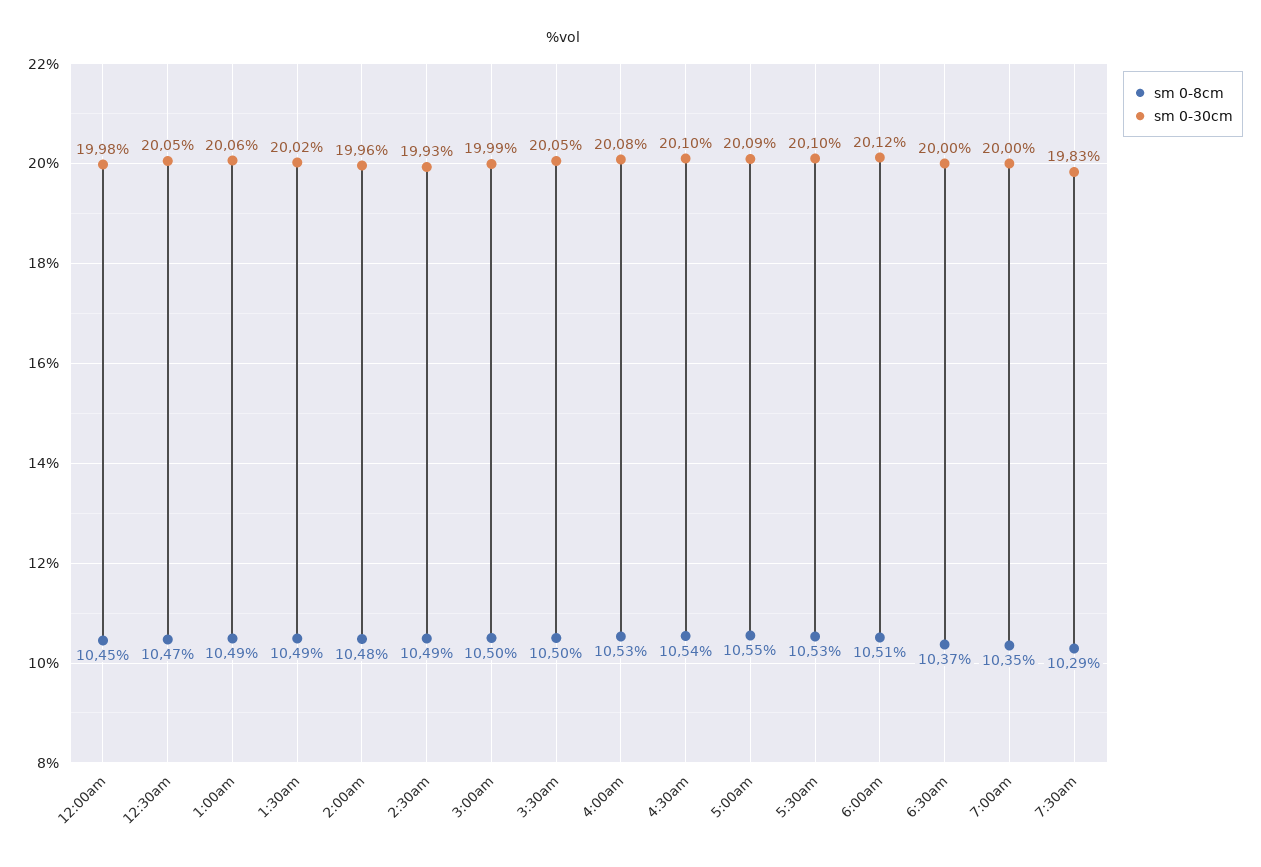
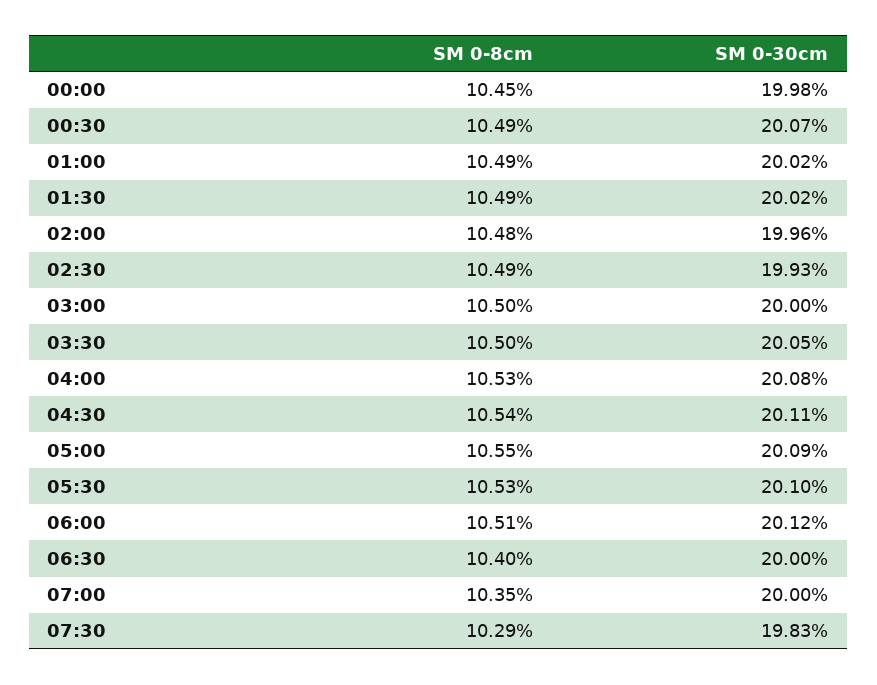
  {
    "sm 0-8cm": {
      "12:00am": 10.45,
-     "12:30am": 10.47,
+     "12:30am": 10.49,
      "1:00am": 10.49,
      "1:30am": 10.49,
      "2:00am": 10.48,
      "2:30am": 10.49,
      "3:00am": 10.5,
      "3:30am": 10.5,
      "4:00am": 10.53,
      "4:30am": 10.54,
      "5:00am": 10.55,
      "5:30am": 10.53,
      "6:00am": 10.51,
-     "6:30am": 10.37,
+     "6:30am": 10.4,
      "7:00am": 10.35,
      "7:30am": 10.29
    },
    "sm 0-30cm": {
      "12:00am": 19.98,
-     "12:30am": 20.05,
+     "12:30am": 20.07,
-     "1:00am": 20.06,
+     "1:00am": 20.02,
      "1:30am": 20.02,
      "2:00am": 19.96,
      "2:30am": 19.93,
-     "3:00am": 19.99,
+     "3:00am": 20,
      "3:30am": 20.05,
      "4:00am": 20.08,
-     "4:30am": 20.1,
+     "4:30am": 20.11,
      "5:00am": 20.09,
      "5:30am": 20.1,
      "6:00am": 20.12,
      "6:30am": 20,
      "7:00am": 20,
      "7:30am": 19.83
    }
  }

